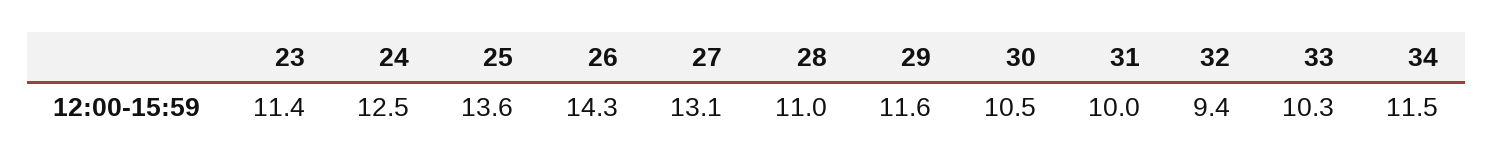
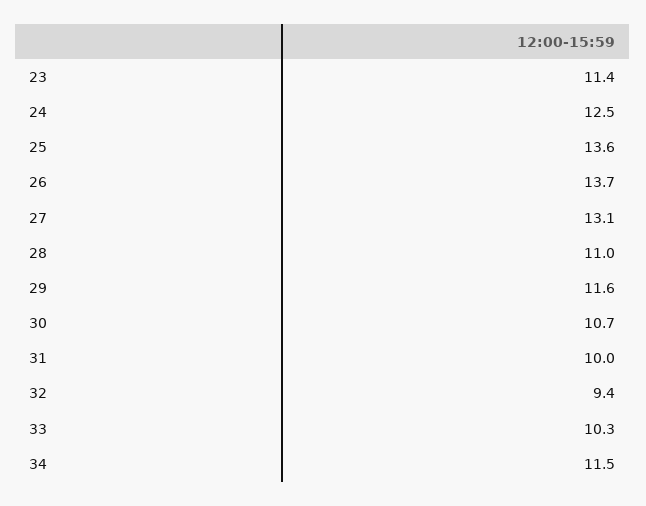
  {
    "23": 11.4,
    "24": 12.5,
    "25": 13.6,
-   "26": 14.3,
+   "26": 13.7,
    "27": 13.1,
    "28": 11,
    "29": 11.6,
-   "30": 10.5,
+   "30": 10.7,
    "31": 10,
    "32": 9.4,
    "33": 10.3,
    "34": 11.5
  }

